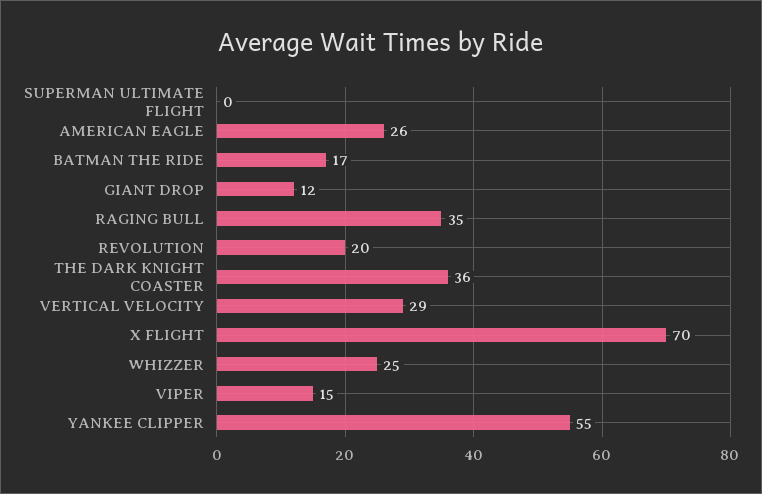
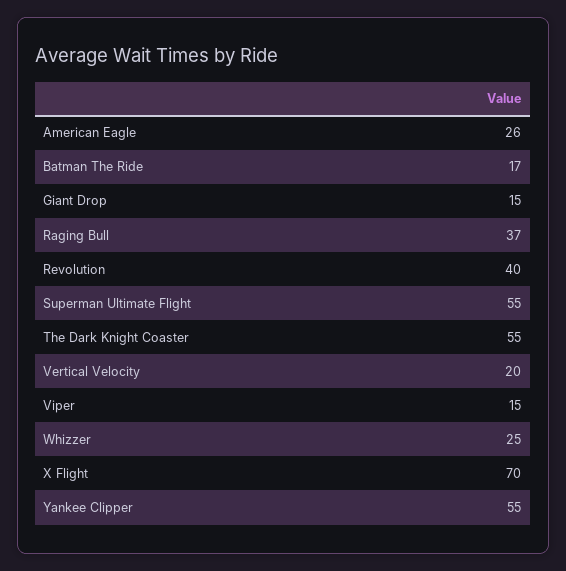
  {
-   "SUPERMAN ULTIMATE FLIGHT": 0,
+   "SUPERMAN ULTIMATE FLIGHT": 55,
    "AMERICAN EAGLE": 26,
    "BATMAN THE RIDE": 17,
-   "GIANT DROP": 12,
+   "GIANT DROP": 15,
-   "RAGING BULL": 35,
+   "RAGING BULL": 37,
-   "REVOLUTION": 20,
+   "REVOLUTION": 40,
-   "THE DARK KNIGHT COASTER": 36,
+   "THE DARK KNIGHT COASTER": 55,
-   "VERTICAL VELOCITY": 29,
+   "VERTICAL VELOCITY": 20,
    "X FLIGHT": 70,
    "WHIZZER": 25,
    "VIPER": 15,
    "YANKEE CLIPPER": 55
  }

